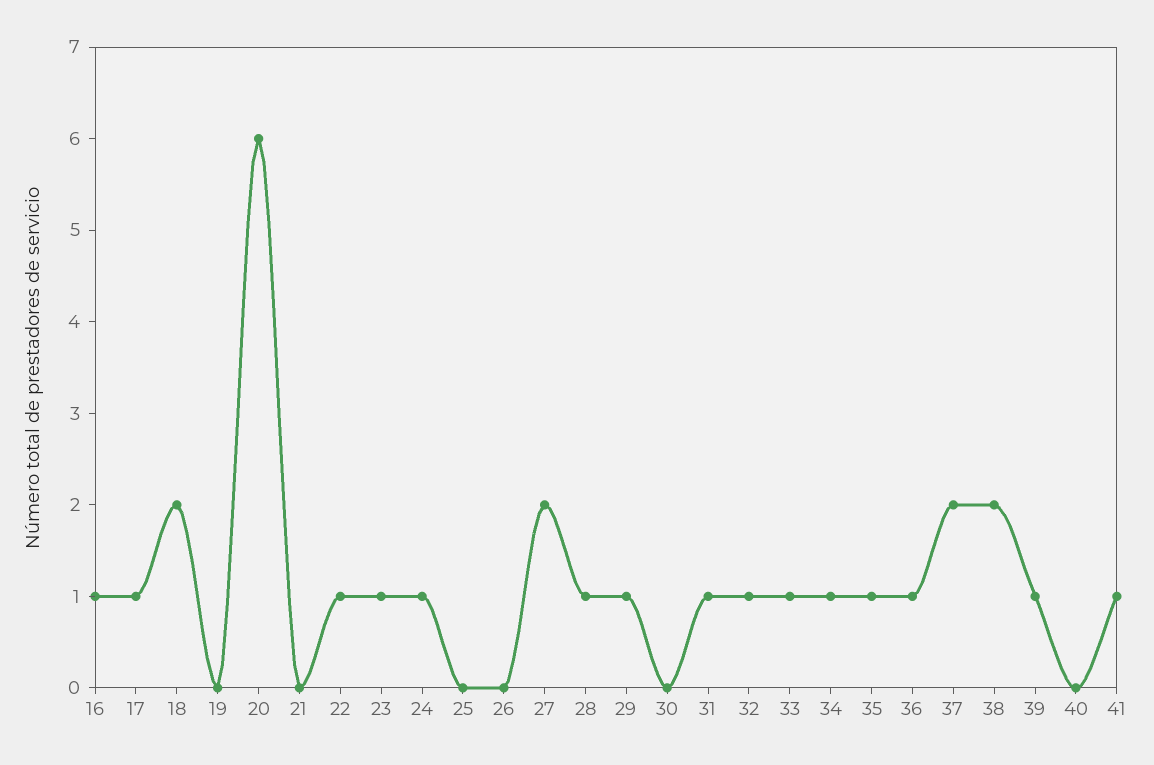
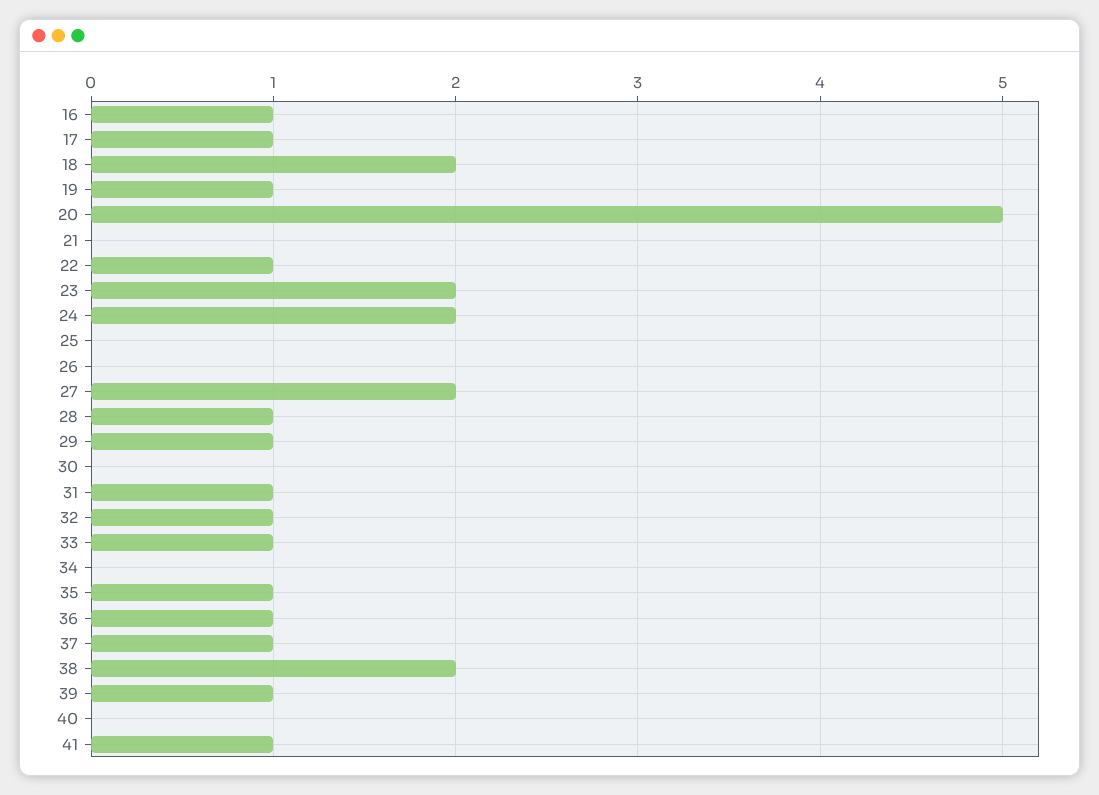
  {
    "16": 1,
    "17": 1,
    "18": 2,
-   "19": 0,
+   "19": 1,
-   "20": 6,
+   "20": 5,
    "21": 0,
    "22": 1,
-   "23": 1,
+   "23": 2,
-   "24": 1,
+   "24": 2,
    "25": 0,
    "26": 0,
    "27": 2,
    "28": 1,
    "29": 1,
    "30": 0,
    "31": 1,
    "32": 1,
    "33": 1,
-   "34": 1,
+   "34": 0,
    "35": 1,
    "36": 1,
-   "37": 2,
+   "37": 1,
    "38": 2,
    "39": 1,
    "40": 0,
    "41": 1
  }

